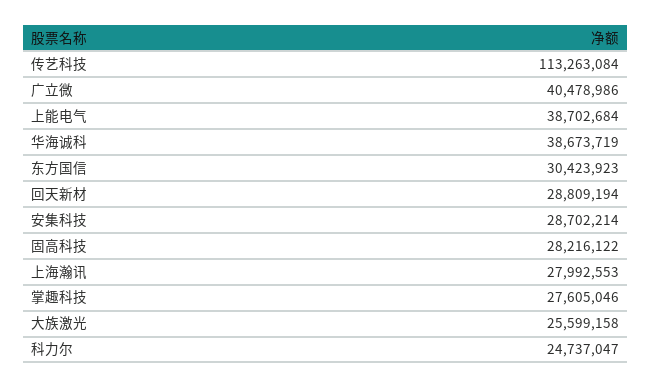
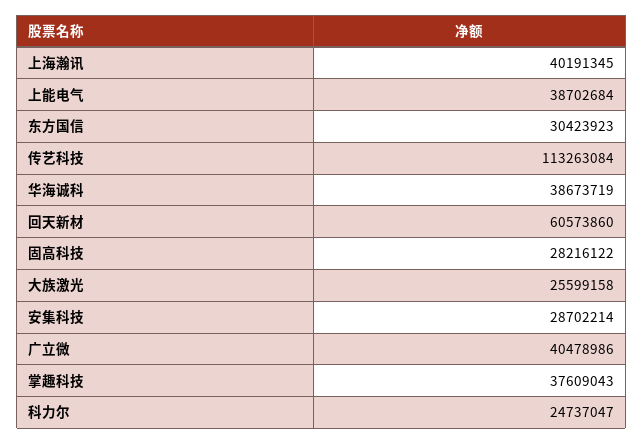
  {
    "传艺科技": 113263084,
    "广立微": 40478986,
    "上能电气": 38702684,
    "华海诚科": 38673719,
    "东方国信": 30423923,
-   "回天新材": 28809194,
+   "回天新材": 60573860,
    "安集科技": 28702214,
    "固高科技": 28216122,
-   "上海瀚讯": 27992553,
+   "上海瀚讯": 40191345,
-   "掌趣科技": 27605046,
+   "掌趣科技": 37609043,
    "大族激光": 25599158,
    "科力尔": 24737047
  }

